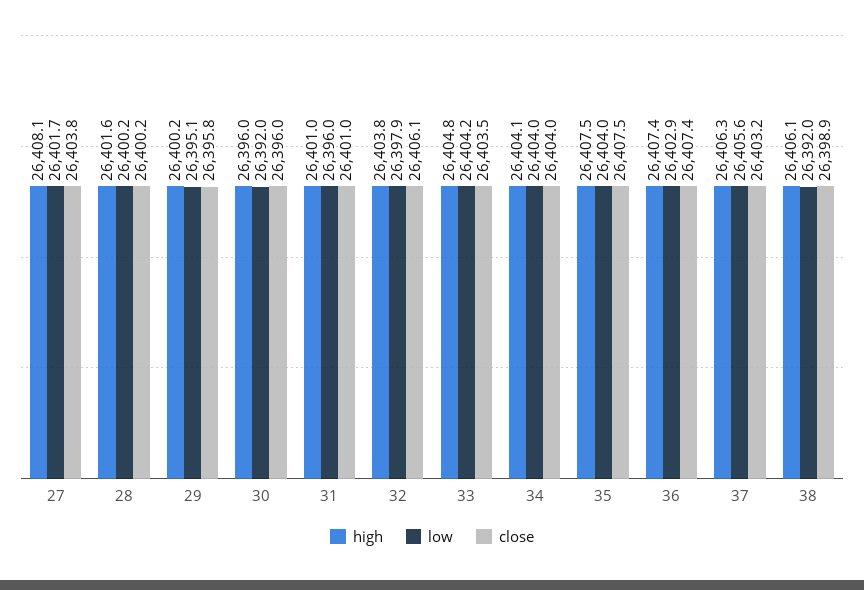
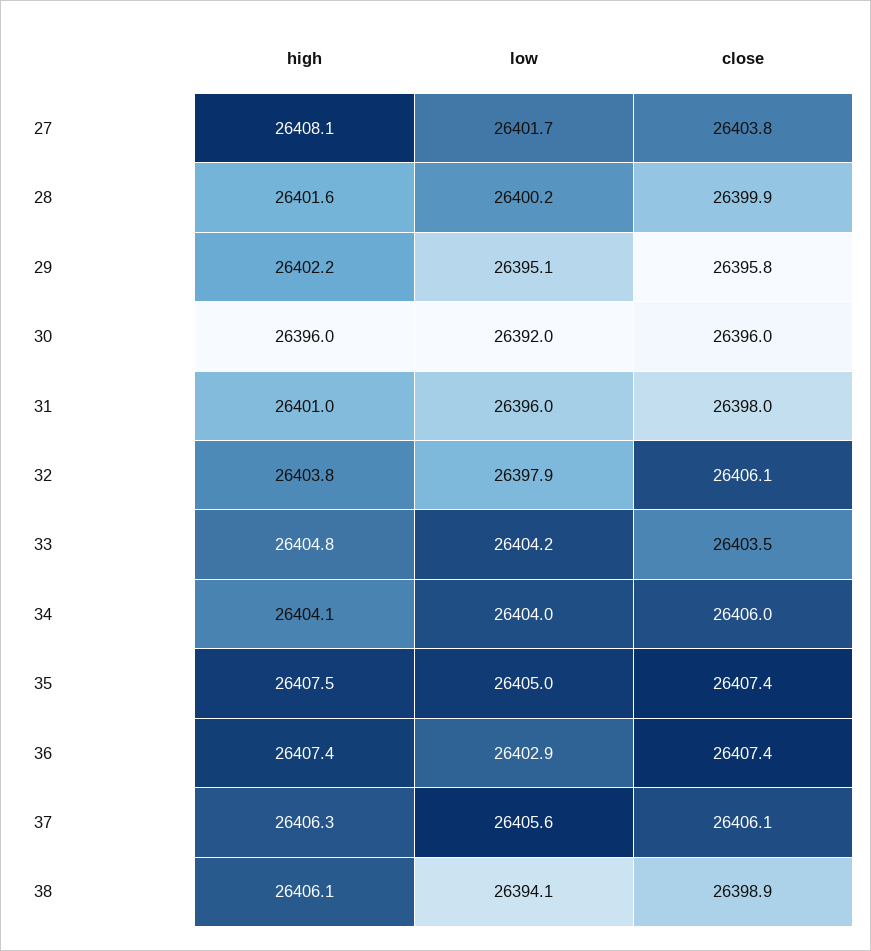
  {
    "high": {
      "27": 26408.1,
      "28": 26401.6,
-     "29": 26400.2,
+     "29": 26402.2,
      "30": 26396,
      "31": 26401,
      "32": 26403.8,
      "33": 26404.8,
      "34": 26404.1,
      "35": 26407.5,
      "36": 26407.4,
      "37": 26406.3,
      "38": 26406.1
    },
    "low": {
      "27": 26401.7,
      "28": 26400.2,
      "29": 26395.1,
      "30": 26392,
      "31": 26396,
      "32": 26397.9,
      "33": 26404.2,
      "34": 26404,
-     "35": 26404,
+     "35": 26405,
      "36": 26402.9,
      "37": 26405.6,
-     "38": 26392
+     "38": 26394.1
    },
    "close": {
      "27": 26403.8,
-     "28": 26400.2,
+     "28": 26399.9,
      "29": 26395.8,
      "30": 26396,
-     "31": 26401,
+     "31": 26398,
      "32": 26406.1,
      "33": 26403.5,
-     "34": 26404,
+     "34": 26406,
-     "35": 26407.5,
+     "35": 26407.4,
      "36": 26407.4,
-     "37": 26403.2,
+     "37": 26406.1,
      "38": 26398.9
    }
  }

